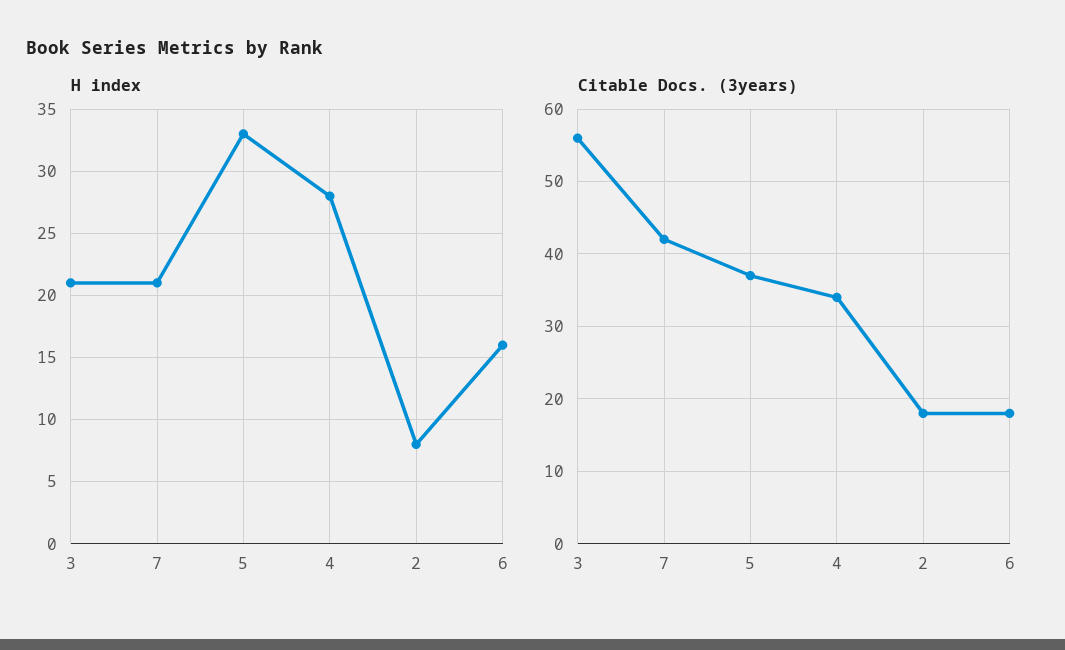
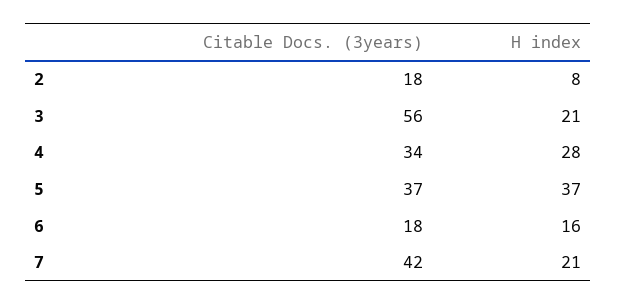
  {
    "H index": {
      "3": 21,
      "7": 21,
-     "5": 33,
+     "5": 37,
      "4": 28,
      "2": 8,
      "6": 16
    },
    "Citable Docs. (3years)": {
      "3": 56,
      "7": 42,
      "5": 37,
      "4": 34,
      "2": 18,
      "6": 18
    }
  }

